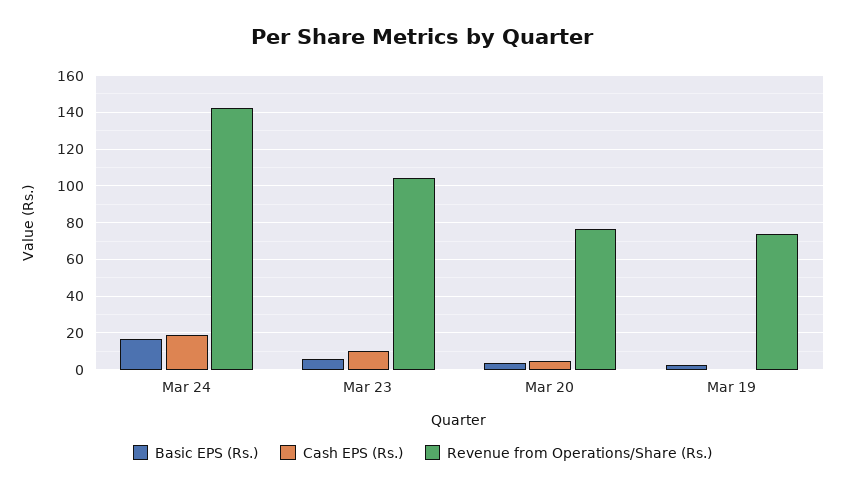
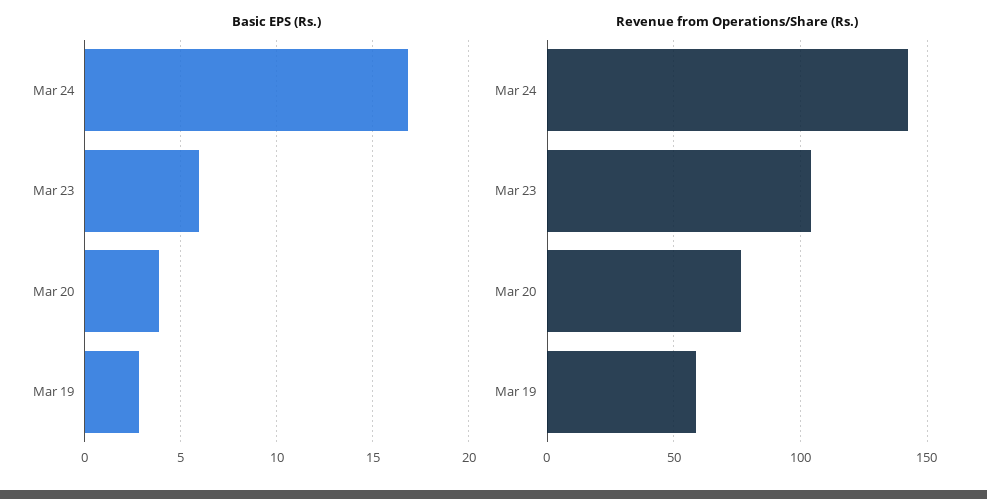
  {
    "Basic EPS (Rs.)": {
      "Mar 24": 17,
      "Mar 23": 6,
      "Mar 20": 4,
      "Mar 19": 3
    },
-   "Cash EPS (Rs.)": {
-     "Mar 24": 20,
-     "Mar 23": 10,
-     "Mar 20": 5,
-     "Mar 19": 0
-   },
    "Revenue from Operations/Share (Rs.)": {
      "Mar 24": 145,
      "Mar 23": 105,
      "Mar 20": 75,
-     "Mar 19": 75
+     "Mar 19": 60
    }
  }

